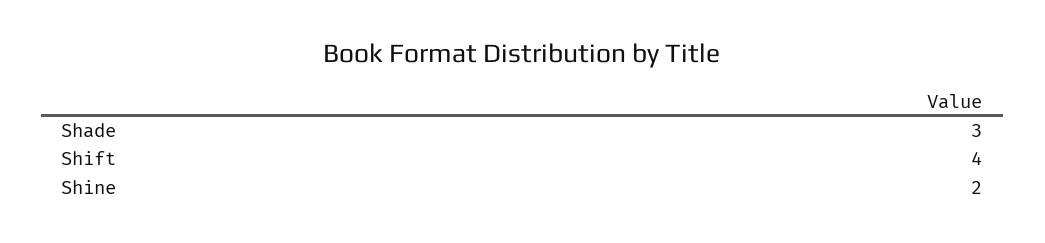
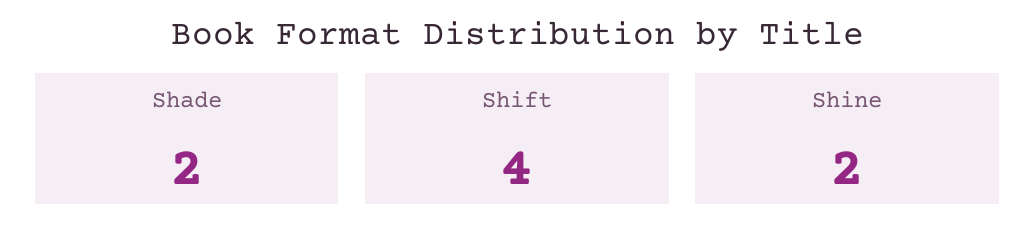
  {
-   "Shade": 3,
+   "Shade": 2,
    "Shift": 4,
    "Shine": 2
  }

